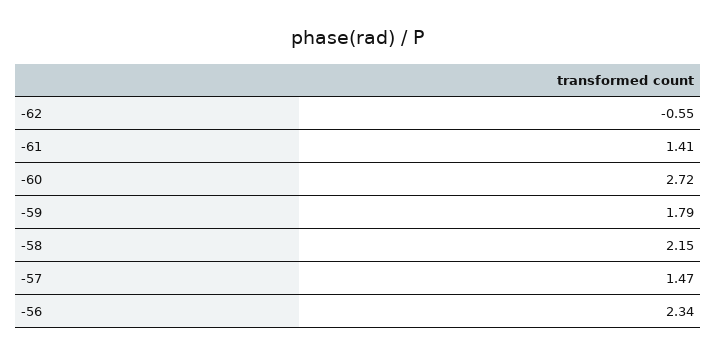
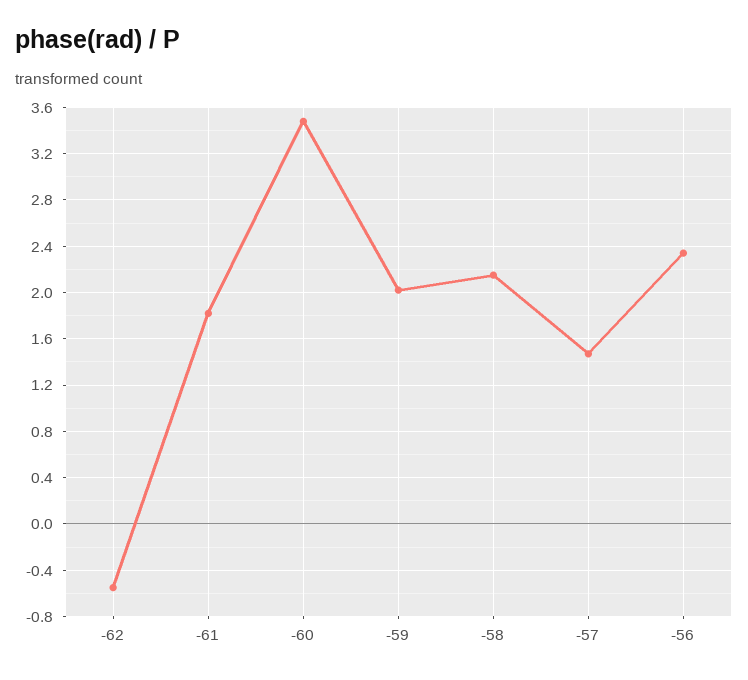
  {
    "-62": -0.55,
-   "-61": 1.41,
+   "-61": 1.8,
-   "-60": 2.72,
+   "-60": 3.5,
-   "-59": 1.79,
+   "-59": 2,
    "-58": 2.15,
    "-57": 1.47,
    "-56": 2.34
  }

